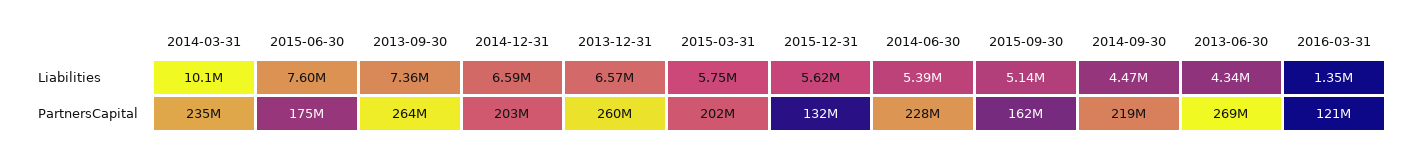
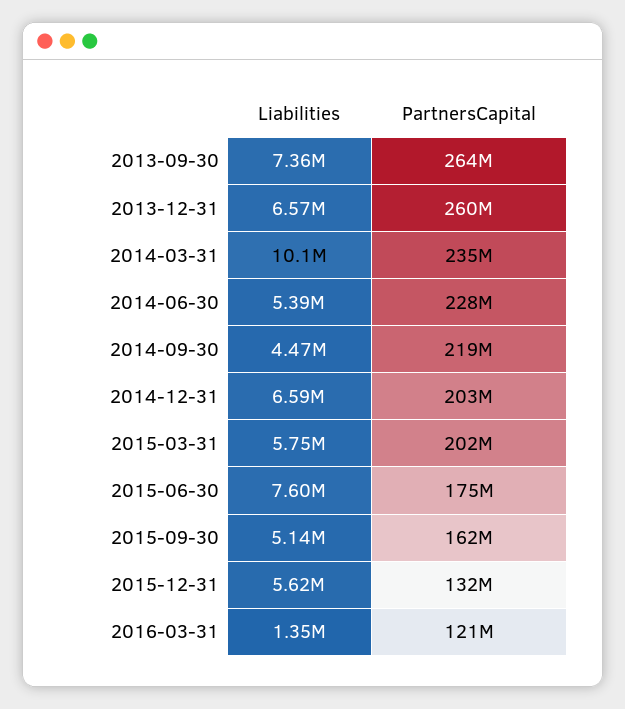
  {
    "2014-03-31": {
      "Liabilities": 10100000,
      "PartnersCapital": 235000000
    },
    "2015-06-30": {
      "Liabilities": 7600000,
      "PartnersCapital": 175000000
    },
    "2013-09-30": {
      "Liabilities": 7360000,
      "PartnersCapital": 264000000
    },
    "2014-12-31": {
      "Liabilities": 6590000,
      "PartnersCapital": 203000000
    },
    "2013-12-31": {
      "Liabilities": 6570000,
      "PartnersCapital": 260000000
    },
    "2015-03-31": {
      "Liabilities": 5750000,
      "PartnersCapital": 202000000
    },
    "2015-12-31": {
      "Liabilities": 5620000,
      "PartnersCapital": 132000000
    },
    "2014-06-30": {
      "Liabilities": 5390000,
      "PartnersCapital": 228000000
    },
    "2015-09-30": {
      "Liabilities": 5140000,
      "PartnersCapital": 162000000
    },
    "2014-09-30": {
      "Liabilities": 4470000,
      "PartnersCapital": 219000000
    },
-   "2013-06-30": {
-     "Liabilities": 4340000,
-     "PartnersCapital": 269000000
-   },
    "2016-03-31": {
      "Liabilities": 1350000,
      "PartnersCapital": 121000000
    }
  }

